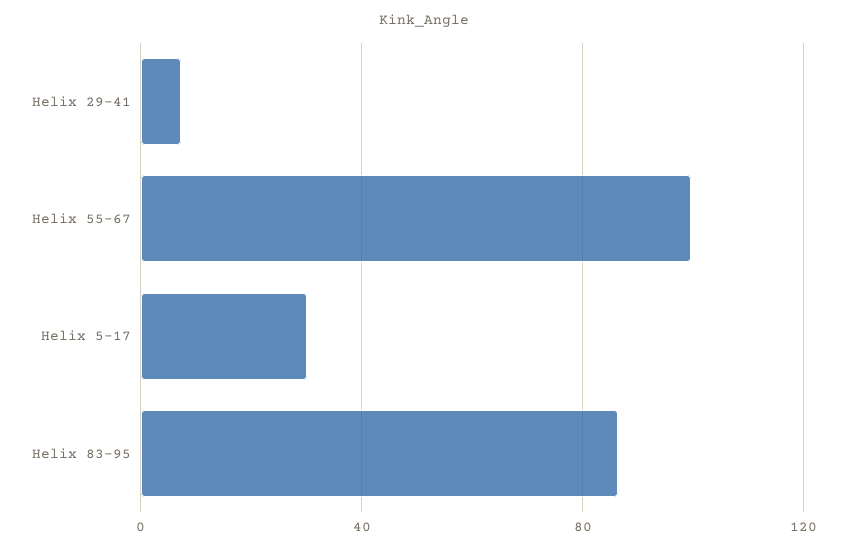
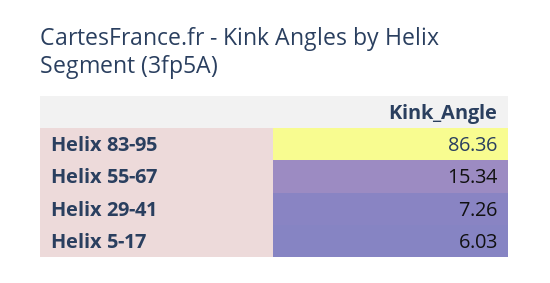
  {
    "Helix 29-41": 7.26,
-   "Helix 55-67": 100,
+   "Helix 55-67": 15.34,
-   "Helix 5-17": 30,
+   "Helix 5-17": 6.03,
    "Helix 83-95": 86.36
  }

